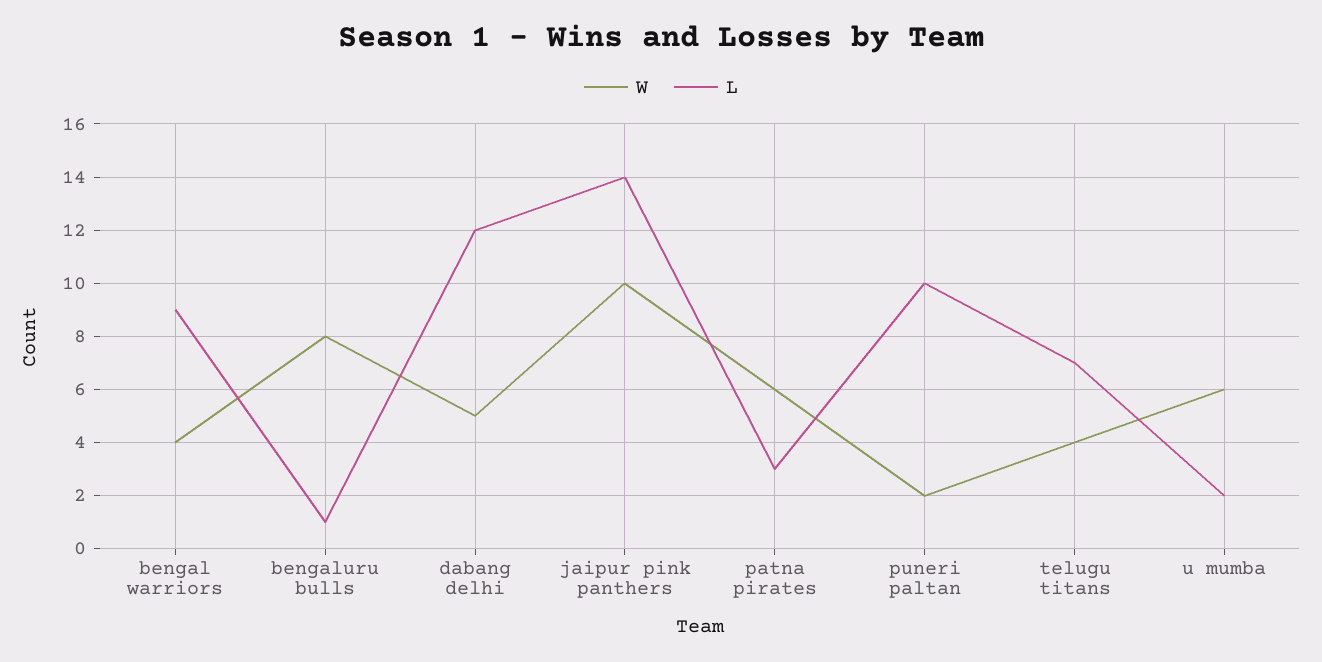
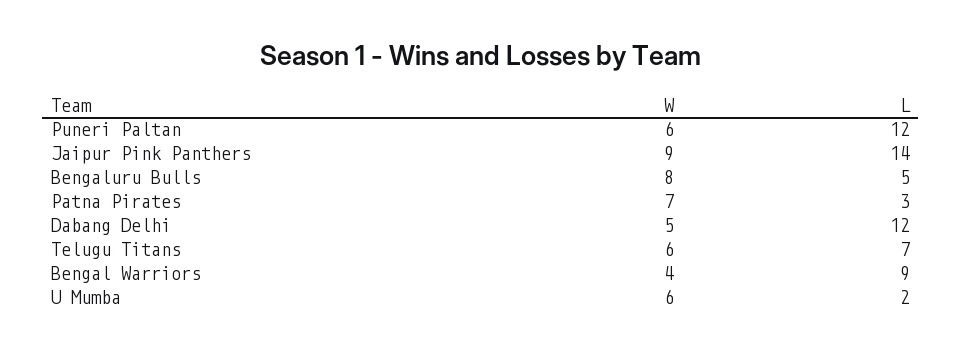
  {
    "W": {
      "bengal warriors": 4,
      "bengaluru bulls": 8,
      "dabang delhi": 5,
-     "jaipur pink panthers": 10,
+     "jaipur pink panthers": 9,
-     "patna pirates": 6,
+     "patna pirates": 7,
-     "puneri paltan": 2,
+     "puneri paltan": 6,
-     "telugu titans": 4,
+     "telugu titans": 6,
      "u mumba": 6
    },
    "L": {
      "bengal warriors": 9,
-     "bengaluru bulls": 1,
+     "bengaluru bulls": 5,
      "dabang delhi": 12,
      "jaipur pink panthers": 14,
      "patna pirates": 3,
-     "puneri paltan": 10,
+     "puneri paltan": 12,
      "telugu titans": 7,
      "u mumba": 2
    }
  }

